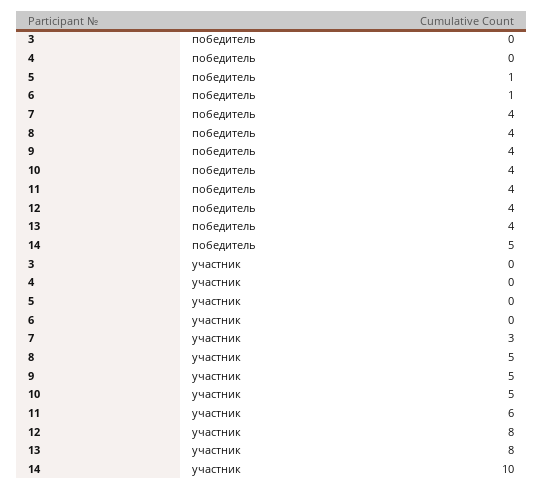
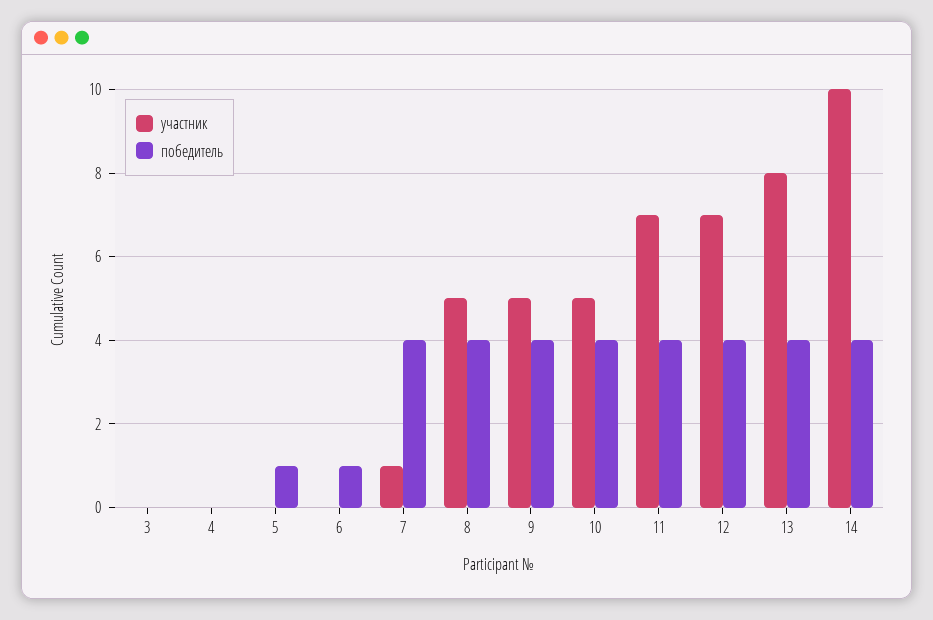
  {
    "победитель": {
      "3": 0,
      "4": 0,
      "5": 1,
      "6": 1,
      "7": 4,
      "8": 4,
      "9": 4,
      "10": 4,
      "11": 4,
      "12": 4,
      "13": 4,
-     "14": 5
+     "14": 4
    },
    "участник": {
      "3": 0,
      "4": 0,
      "5": 0,
      "6": 0,
-     "7": 3,
+     "7": 1,
      "8": 5,
      "9": 5,
      "10": 5,
-     "11": 6,
+     "11": 7,
-     "12": 8,
+     "12": 7,
      "13": 8,
      "14": 10
    }
  }

